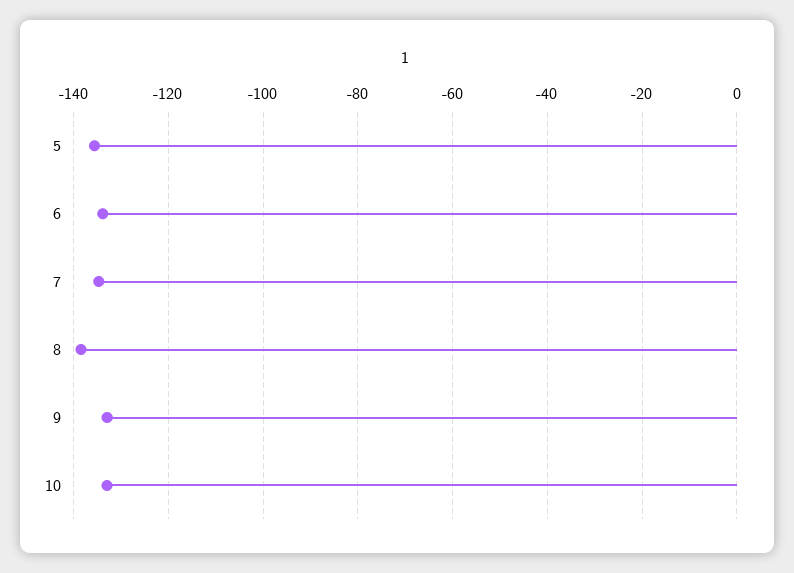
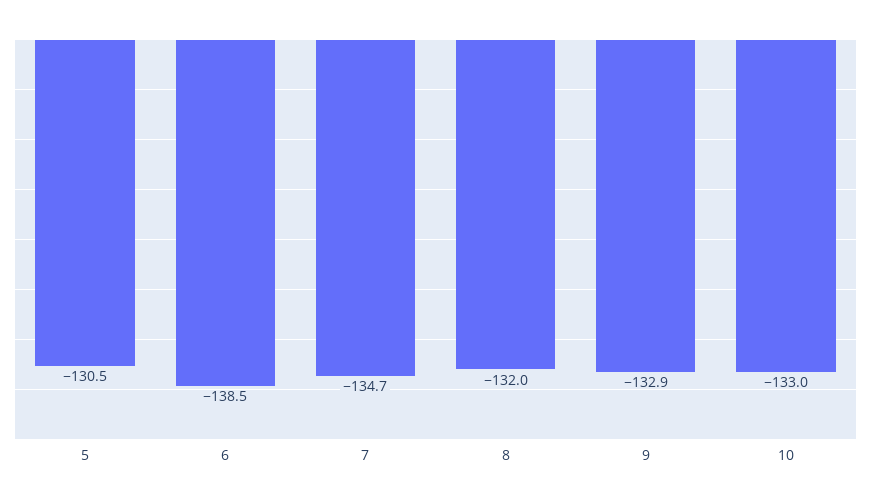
  {
-   "5": -136,
+   "5": -130.5,
-   "6": -134,
+   "6": -138.5,
    "7": -134.7,
-   "8": -138,
+   "8": -132,
    "9": -132.9,
    "10": -133
  }

